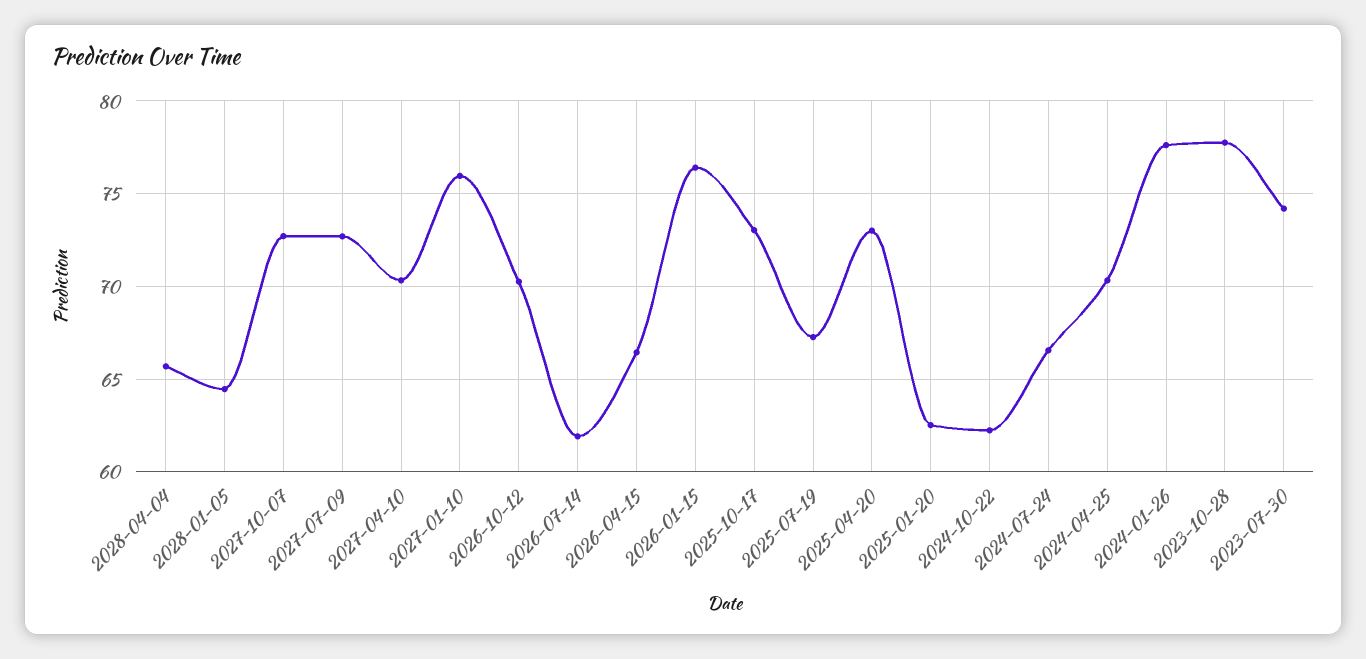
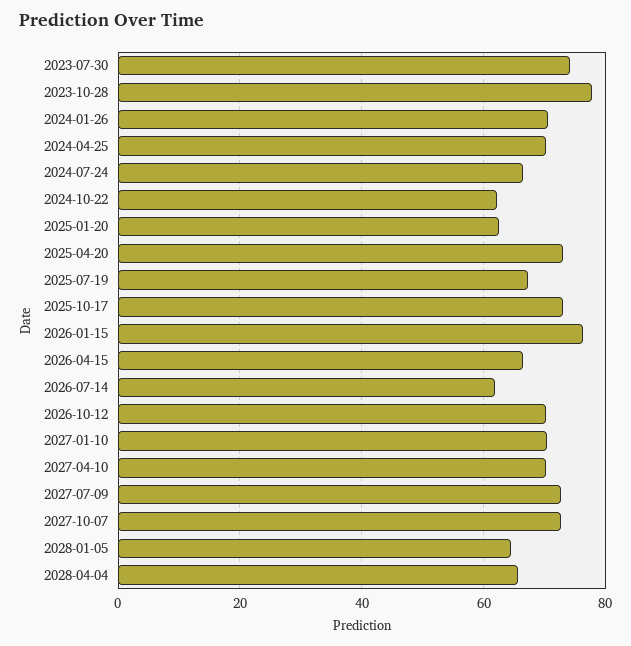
  {
    "2028-04-04": 65.5,
    "2028-01-05": 64.5,
    "2027-10-07": 72.5,
    "2027-07-09": 72.5,
    "2027-04-10": 70.5,
-   "2027-01-10": 76,
+   "2027-01-10": 70,
    "2026-10-12": 70.5,
    "2026-07-14": 62,
    "2026-04-15": 66.5,
    "2026-01-15": 76.5,
    "2025-10-17": 73,
    "2025-07-19": 67.5,
    "2025-04-20": 73,
    "2025-01-20": 62.5,
    "2024-10-22": 62,
    "2024-07-24": 66.5,
    "2024-04-25": 70.5,
-   "2024-01-26": 77.5,
+   "2024-01-26": 70,
    "2023-10-28": 78,
    "2023-07-30": 74
  }

